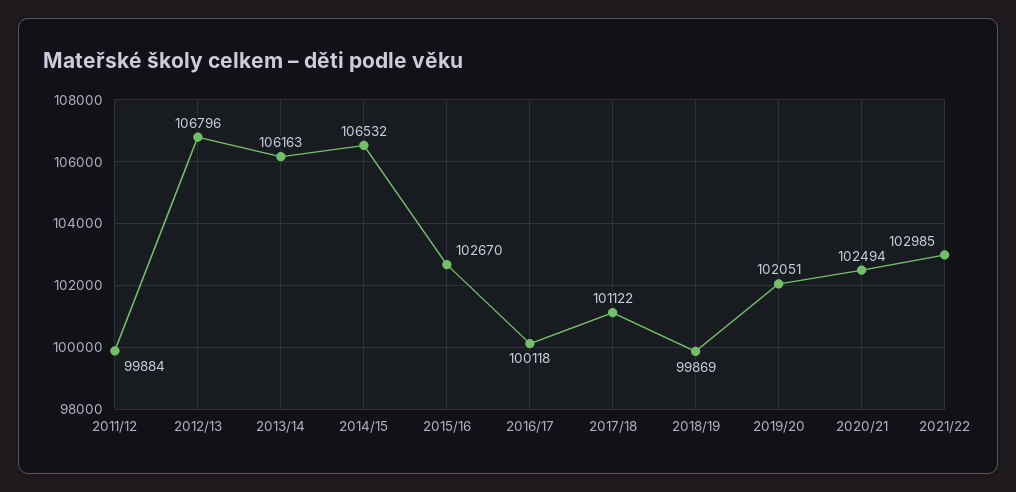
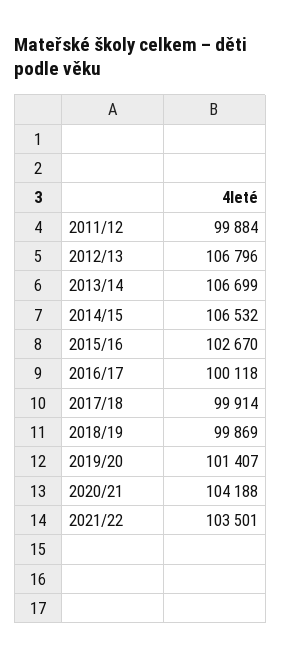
  {
    "2011/12": 99884,
    "2012/13": 106796,
-   "2013/14": 106163,
+   "2013/14": 106699,
    "2014/15": 106532,
    "2015/16": 102670,
    "2016/17": 100118,
-   "2017/18": 101122,
+   "2017/18": 99914,
    "2018/19": 99869,
-   "2019/20": 102051,
+   "2019/20": 101407,
-   "2020/21": 102494,
+   "2020/21": 104188,
-   "2021/22": 102985
+   "2021/22": 103501
  }

